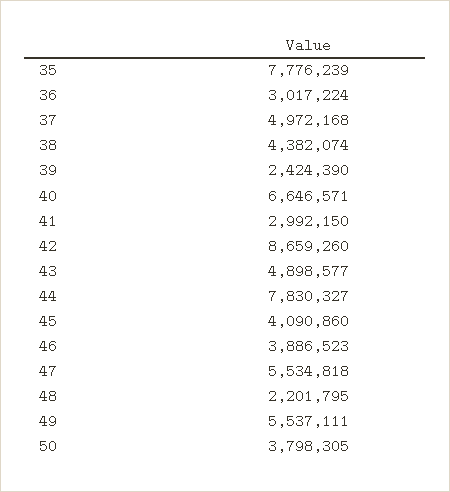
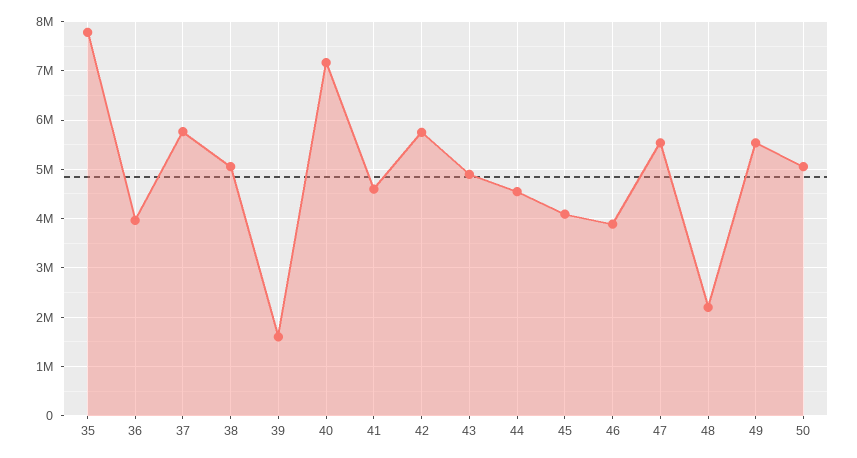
  {
    "35": 7776239,
-   "36": 3017224,
+   "36": 4000000,
-   "37": 4972168,
+   "37": 5800000,
-   "38": 4382074,
+   "38": 5000000,
-   "39": 2424390,
+   "39": 1600000,
-   "40": 6646571,
+   "40": 7200000,
-   "41": 2992150,
+   "41": 4600000,
-   "42": 8659260,
+   "42": 5800000,
    "43": 4898577,
-   "44": 7830327,
+   "44": 4600000,
    "45": 4090860,
    "46": 3886523,
    "47": 5534818,
    "48": 2201795,
    "49": 5537111,
-   "50": 3798305
+   "50": 5000000
  }

